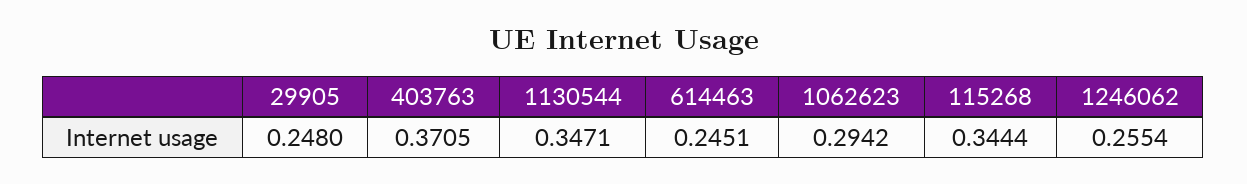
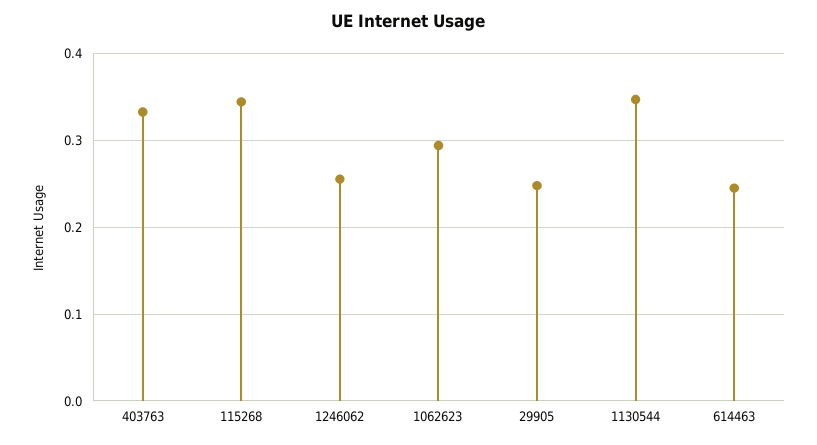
  {
    "29905": 0.248,
-   "403763": 0.3705,
+   "403763": 0.33,
    "1130544": 0.3471,
    "614463": 0.2451,
    "1062623": 0.2942,
    "115268": 0.3444,
    "1246062": 0.2554
  }

